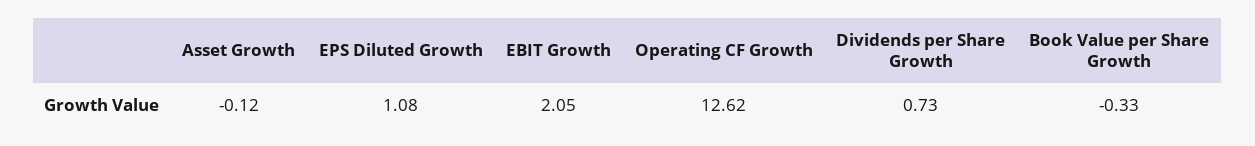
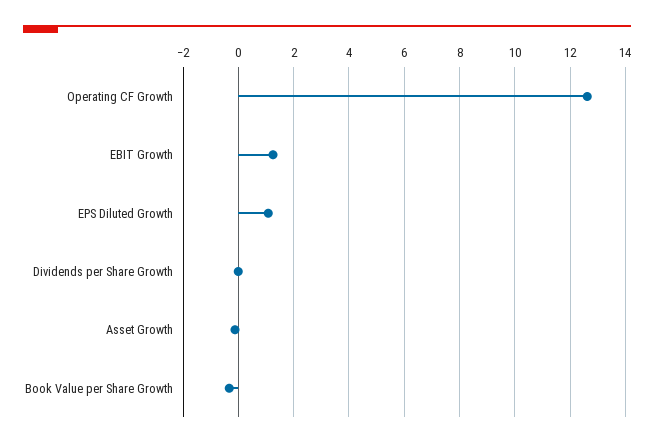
  {
    "Asset Growth": -0.12,
    "EPS Diluted Growth": 1.08,
-   "EBIT Growth": 2.05,
+   "EBIT Growth": 1.25,
    "Operating CF Growth": 12.62,
-   "Dividends per Share Growth": 0.73,
+   "Dividends per Share Growth": 0,
    "Book Value per Share Growth": -0.33
  }

